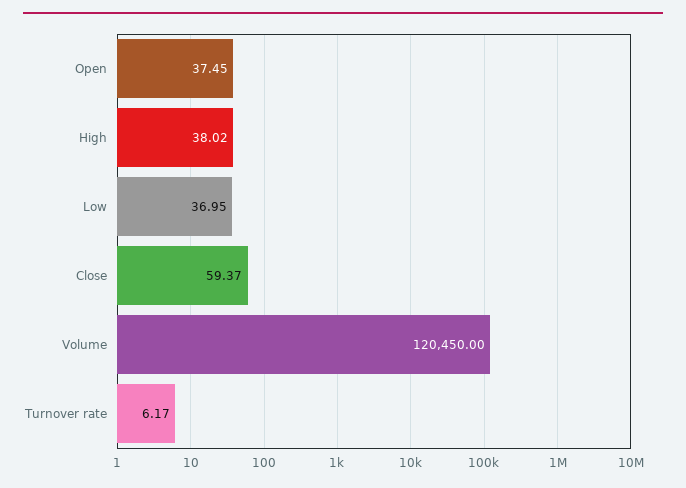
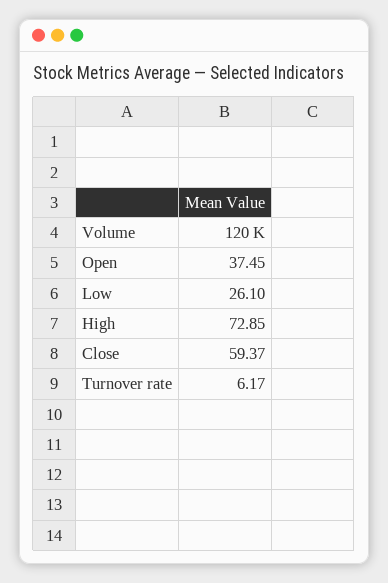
  {
    "Open": 37.45,
-   "High": 38.02,
+   "High": 72.85,
-   "Low": 36.95,
+   "Low": 26.1,
    "Close": 59.37,
    "Volume": 120450,
    "Turnover rate": 6.17
  }

